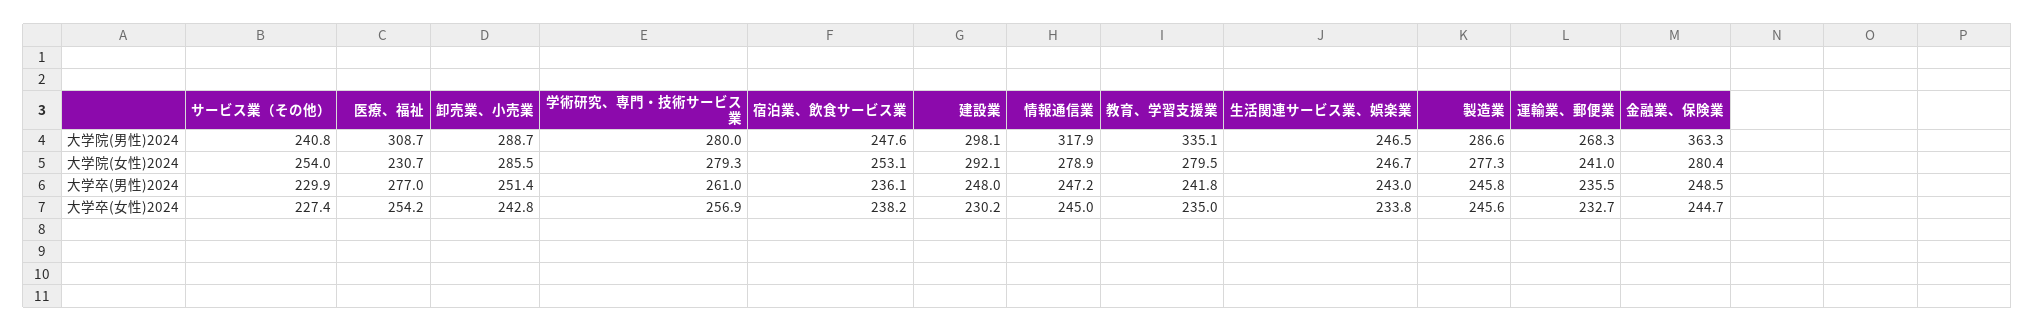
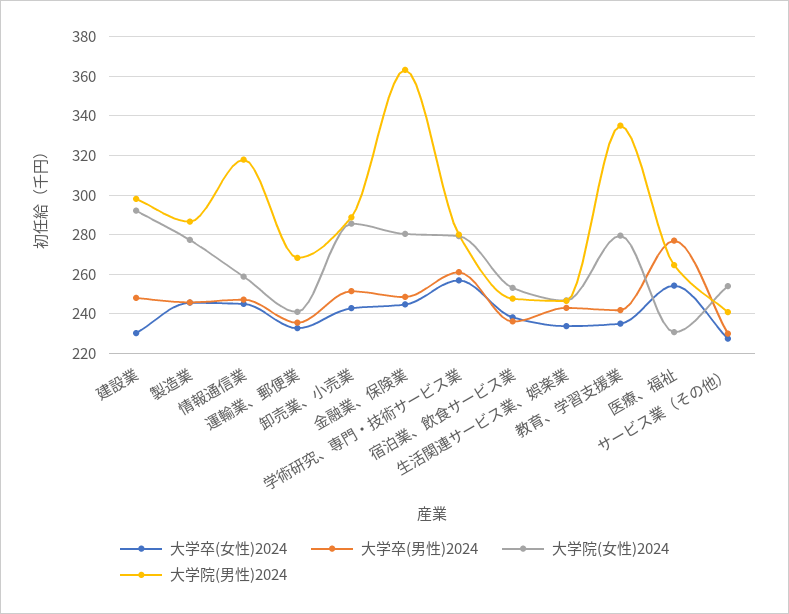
  {
    "大学院(男性)2024": {
      "サービス業（その他）": 240.8,
-     "医療、福祉": 308.7,
+     "医療、福祉": 265,
      "卸売業、小売業": 288.7,
      "学術研究、専門・技術サービス業": 280,
      "宿泊業、飲食サービス業": 247.6,
      "建設業": 298.1,
      "情報通信業": 317.9,
      "教育、学習支援業": 335.1,
      "生活関連サービス業、娯楽業": 246.5,
      "製造業": 286.6,
      "運輸業、郵便業": 268.3,
      "金融業、保険業": 363.3
    },
    "大学院(女性)2024": {
      "サービス業（その他）": 254,
      "医療、福祉": 230.7,
      "卸売業、小売業": 285.5,
      "学術研究、専門・技術サービス業": 279.3,
      "宿泊業、飲食サービス業": 253.1,
      "建設業": 292.1,
-     "情報通信業": 278.9,
+     "情報通信業": 260,
      "教育、学習支援業": 279.5,
      "生活関連サービス業、娯楽業": 246.7,
      "製造業": 277.3,
      "運輸業、郵便業": 241,
      "金融業、保険業": 280.4
    },
    "大学卒(男性)2024": {
      "サービス業（その他）": 229.9,
      "医療、福祉": 277,
      "卸売業、小売業": 251.4,
      "学術研究、専門・技術サービス業": 261,
      "宿泊業、飲食サービス業": 236.1,
      "建設業": 248,
      "情報通信業": 247.2,
      "教育、学習支援業": 241.8,
      "生活関連サービス業、娯楽業": 243,
      "製造業": 245.8,
      "運輸業、郵便業": 235.5,
      "金融業、保険業": 248.5
    },
    "大学卒(女性)2024": {
      "サービス業（その他）": 227.4,
      "医療、福祉": 254.2,
      "卸売業、小売業": 242.8,
      "学術研究、専門・技術サービス業": 256.9,
      "宿泊業、飲食サービス業": 238.2,
      "建設業": 230.2,
      "情報通信業": 245,
      "教育、学習支援業": 235,
      "生活関連サービス業、娯楽業": 233.8,
      "製造業": 245.6,
      "運輸業、郵便業": 232.7,
      "金融業、保険業": 244.7
    }
  }

